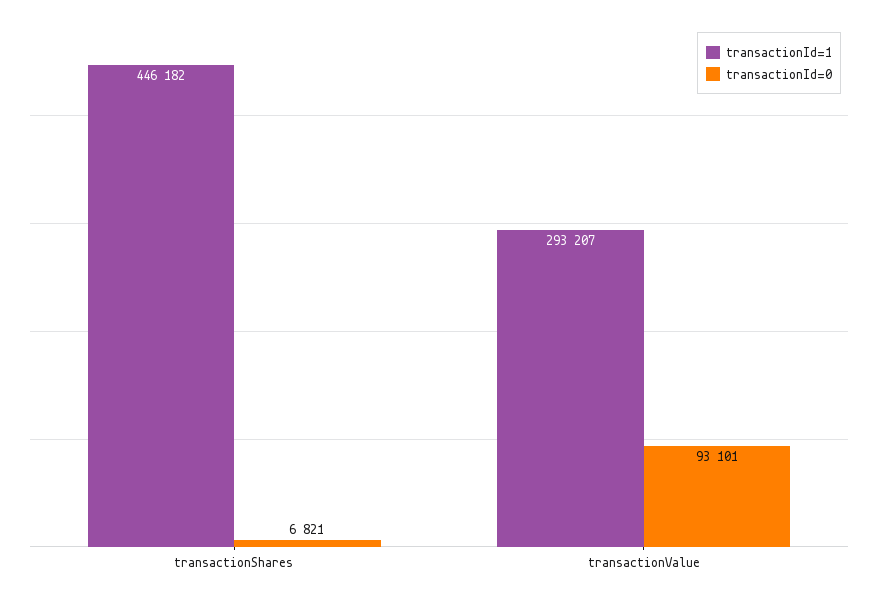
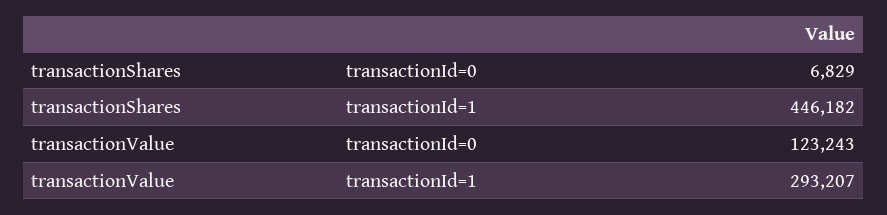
  {
    "transactionId=1": {
      "transactionShares": 446182,
      "transactionValue": 293207
    },
    "transactionId=0": {
-     "transactionShares": 6821,
+     "transactionShares": 6829,
-     "transactionValue": 93101
+     "transactionValue": 123243
    }
  }

